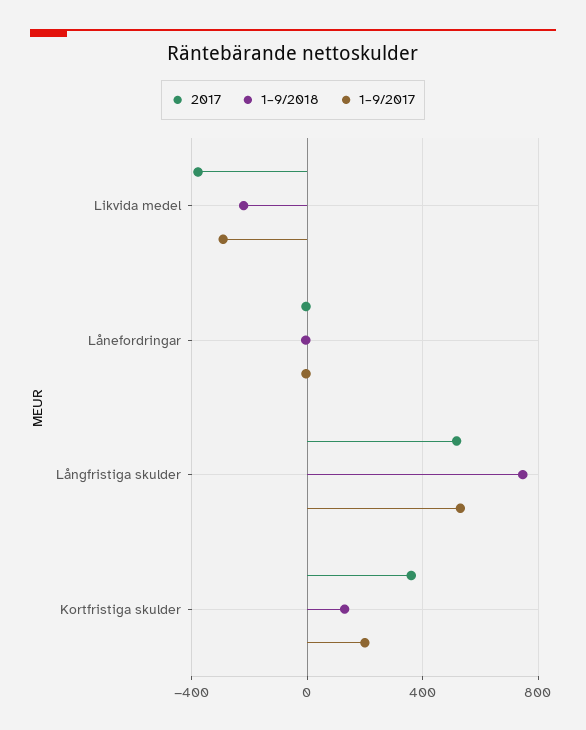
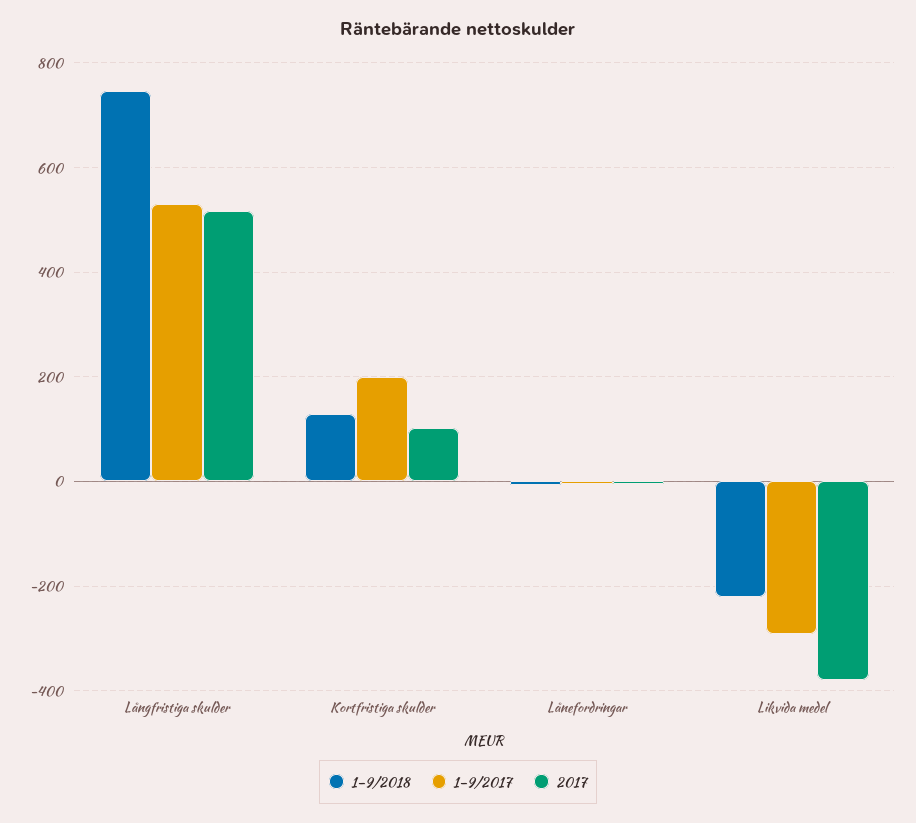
  {
    "2017": {
      "Likvida medel": -380,
      "Lånefordringar": 0,
      "Långfristiga skulder": 520,
-     "Kortfristiga skulder": 350
+     "Kortfristiga skulder": 100
    },
    "1–9/2018": {
      "Likvida medel": -220,
      "Lånefordringar": 0,
      "Långfristiga skulder": 740,
      "Kortfristiga skulder": 120
    },
    "1–9/2017": {
      "Likvida medel": -300,
      "Lånefordringar": 0,
      "Långfristiga skulder": 540,
      "Kortfristiga skulder": 200
    }
  }

